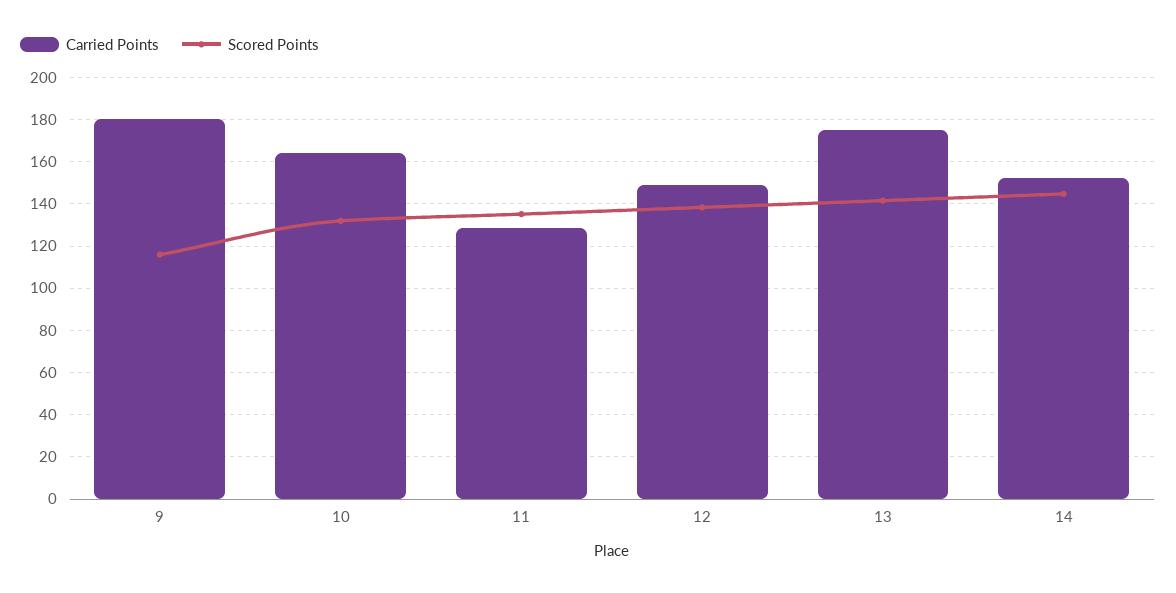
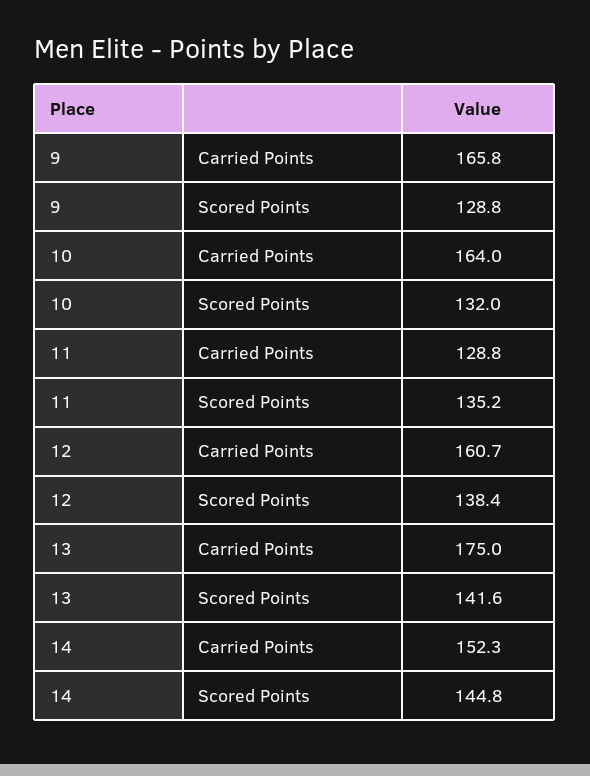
  {
    "Carried Points": {
-     "9": 180,
+     "9": 165.8,
      "10": 164,
      "11": 128.8,
-     "12": 150,
+     "12": 160.7,
      "13": 175,
      "14": 152.3
    },
    "Scored Points": {
-     "9": 115,
+     "9": 128.8,
      "10": 132,
      "11": 135.2,
      "12": 138.4,
      "13": 141.6,
      "14": 144.8
    }
  }

